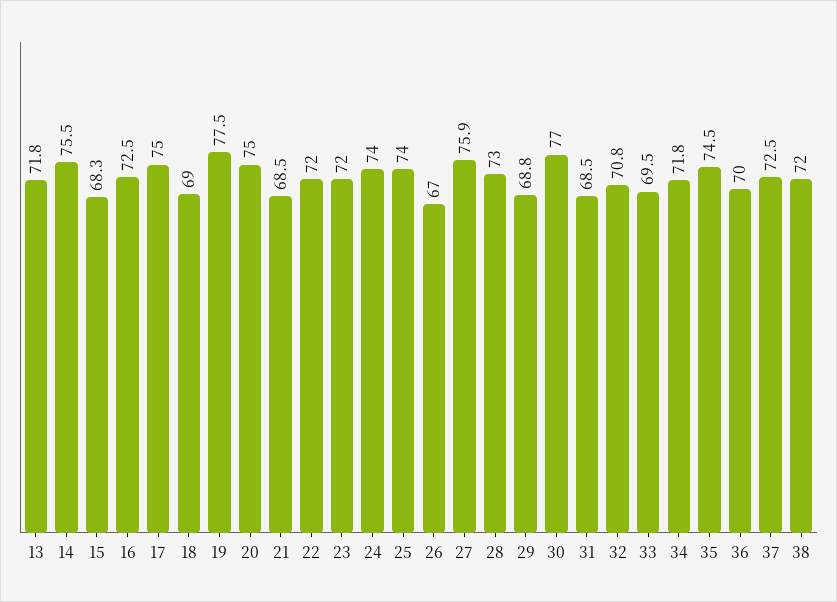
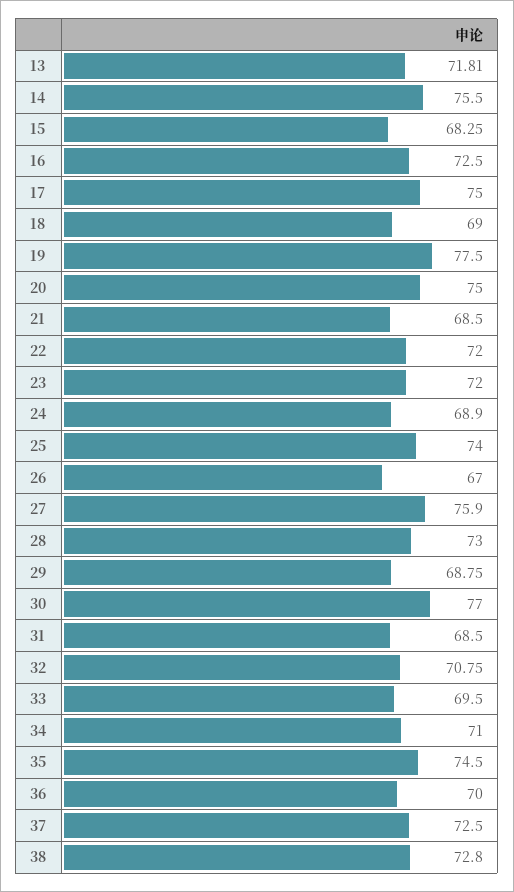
  {
    "13": 71.81,
    "14": 75.5,
    "15": 68.25,
    "16": 72.5,
    "17": 75,
    "18": 69,
    "19": 77.5,
    "20": 75,
    "21": 68.5,
    "22": 72,
    "23": 72,
-   "24": 74,
+   "24": 68.9,
    "25": 74,
    "26": 67,
    "27": 75.9,
    "28": 73,
    "29": 68.75,
    "30": 77,
    "31": 68.5,
    "32": 70.75,
    "33": 69.5,
-   "34": 71.8,
+   "34": 71,
    "35": 74.5,
    "36": 70,
    "37": 72.5,
-   "38": 72
+   "38": 72.8
  }

